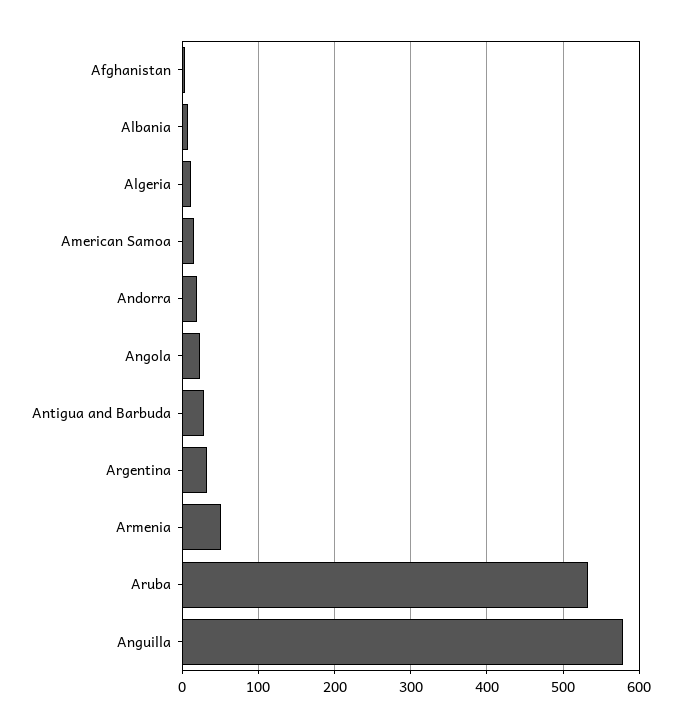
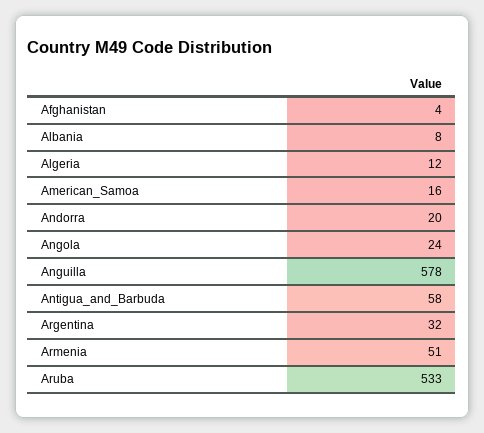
  {
    "Afghanistan": 4,
    "Albania": 8,
    "Algeria": 12,
    "American Samoa": 16,
    "Andorra": 20,
    "Angola": 24,
-   "Antigua and Barbuda": 30,
+   "Antigua and Barbuda": 58,
    "Argentina": 32,
    "Armenia": 51,
    "Aruba": 533,
    "Anguilla": 578
  }

